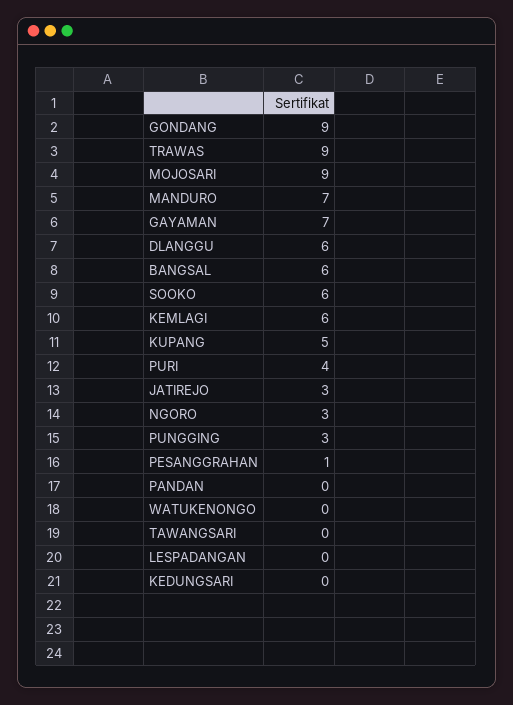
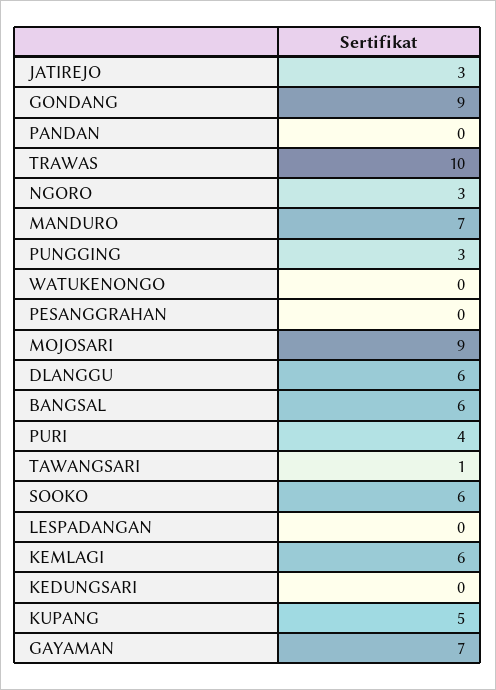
  {
    "GONDANG": 9,
-   "TRAWAS": 9,
+   "TRAWAS": 10,
    "MOJOSARI": 9,
    "MANDURO": 7,
    "GAYAMAN": 7,
    "DLANGGU": 6,
    "BANGSAL": 6,
    "SOOKO": 6,
    "KEMLAGI": 6,
    "KUPANG": 5,
    "PURI": 4,
    "JATIREJO": 3,
    "NGORO": 3,
    "PUNGGING": 3,
-   "PESANGGRAHAN": 1,
+   "PESANGGRAHAN": 0,
    "PANDAN": 0,
    "WATUKENONGO": 0,
-   "TAWANGSARI": 0,
+   "TAWANGSARI": 1,
    "LESPADANGAN": 0,
    "KEDUNGSARI": 0
  }

